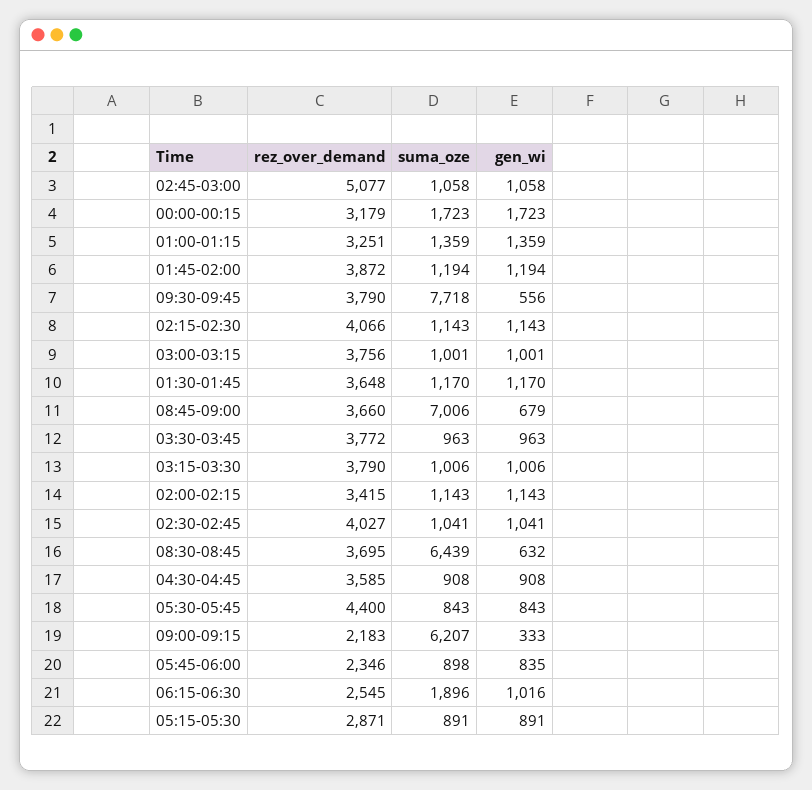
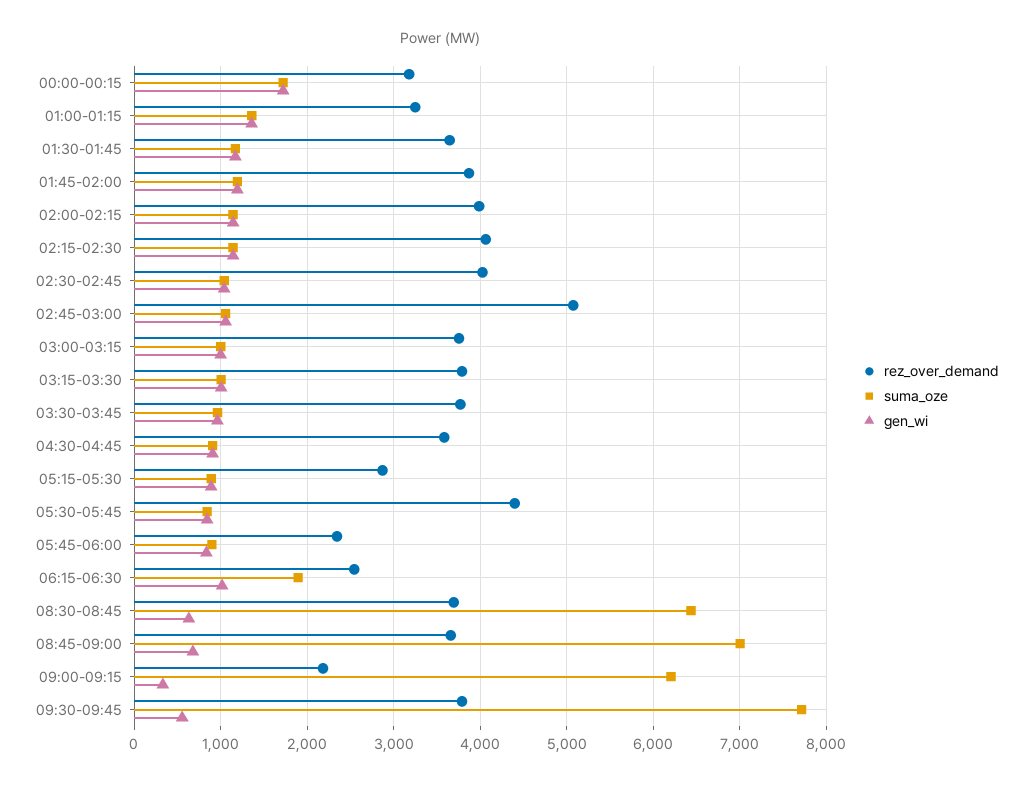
  {
    "rez_over_demand": {
      "02:45-03:00": 5077,
      "00:00-00:15": 3179,
      "01:00-01:15": 3251,
      "01:45-02:00": 3872,
      "09:30-09:45": 3790,
      "02:15-02:30": 4066,
      "03:00-03:15": 3756,
      "01:30-01:45": 3648,
      "08:45-09:00": 3660,
      "03:30-03:45": 3772,
      "03:15-03:30": 3790,
-     "02:00-02:15": 3415,
+     "02:00-02:15": 4000,
      "02:30-02:45": 4027,
      "08:30-08:45": 3695,
      "04:30-04:45": 3585,
      "05:30-05:45": 4400,
      "09:00-09:15": 2183,
      "05:45-06:00": 2346,
      "06:15-06:30": 2545,
      "05:15-05:30": 2871
    },
    "suma_oze": {
      "02:45-03:00": 1058,
      "00:00-00:15": 1723,
      "01:00-01:15": 1359,
      "01:45-02:00": 1194,
      "09:30-09:45": 7718,
      "02:15-02:30": 1143,
      "03:00-03:15": 1001,
      "01:30-01:45": 1170,
      "08:45-09:00": 7006,
      "03:30-03:45": 963,
      "03:15-03:30": 1006,
      "02:00-02:15": 1143,
      "02:30-02:45": 1041,
      "08:30-08:45": 6439,
      "04:30-04:45": 908,
      "05:30-05:45": 843,
      "09:00-09:15": 6207,
      "05:45-06:00": 898,
      "06:15-06:30": 1896,
      "05:15-05:30": 891
    },
    "gen_wi": {
      "02:45-03:00": 1058,
      "00:00-00:15": 1723,
      "01:00-01:15": 1359,
      "01:45-02:00": 1194,
      "09:30-09:45": 556,
      "02:15-02:30": 1143,
      "03:00-03:15": 1001,
      "01:30-01:45": 1170,
      "08:45-09:00": 679,
      "03:30-03:45": 963,
      "03:15-03:30": 1006,
      "02:00-02:15": 1143,
      "02:30-02:45": 1041,
      "08:30-08:45": 632,
      "04:30-04:45": 908,
      "05:30-05:45": 843,
      "09:00-09:15": 333,
      "05:45-06:00": 835,
      "06:15-06:30": 1016,
      "05:15-05:30": 891
    }
  }

